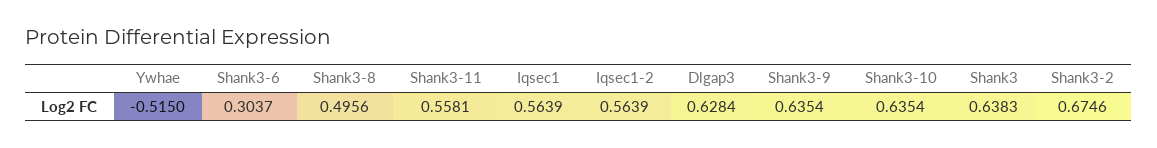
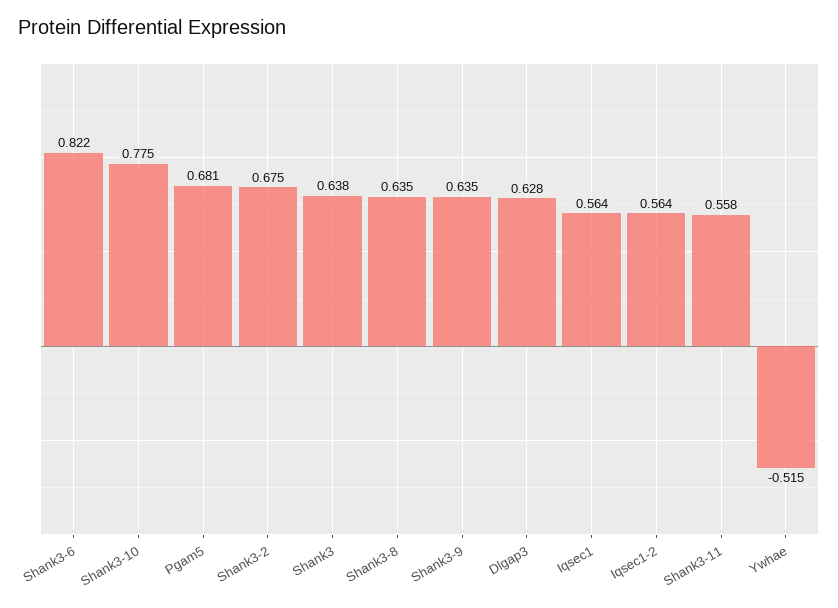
  {
    "Ywhae": -0.515,
-   "Shank3-6": 0.3037,
+   "Shank3-6": 0.822,
-   "Shank3-8": 0.4956,
+   "Shank3-8": 0.635,
    "Shank3-11": 0.5581,
    "Iqsec1": 0.5639,
    "Iqsec1-2": 0.5639,
    "Dlgap3": 0.6284,
    "Shank3-9": 0.6354,
-   "Shank3-10": 0.6354,
+   "Shank3-10": 0.775,
    "Shank3": 0.6383,
-   "Shank3-2": 0.6746
+   "Shank3-2": 0.6746,
+   "Pgam5": 0.681
  }

